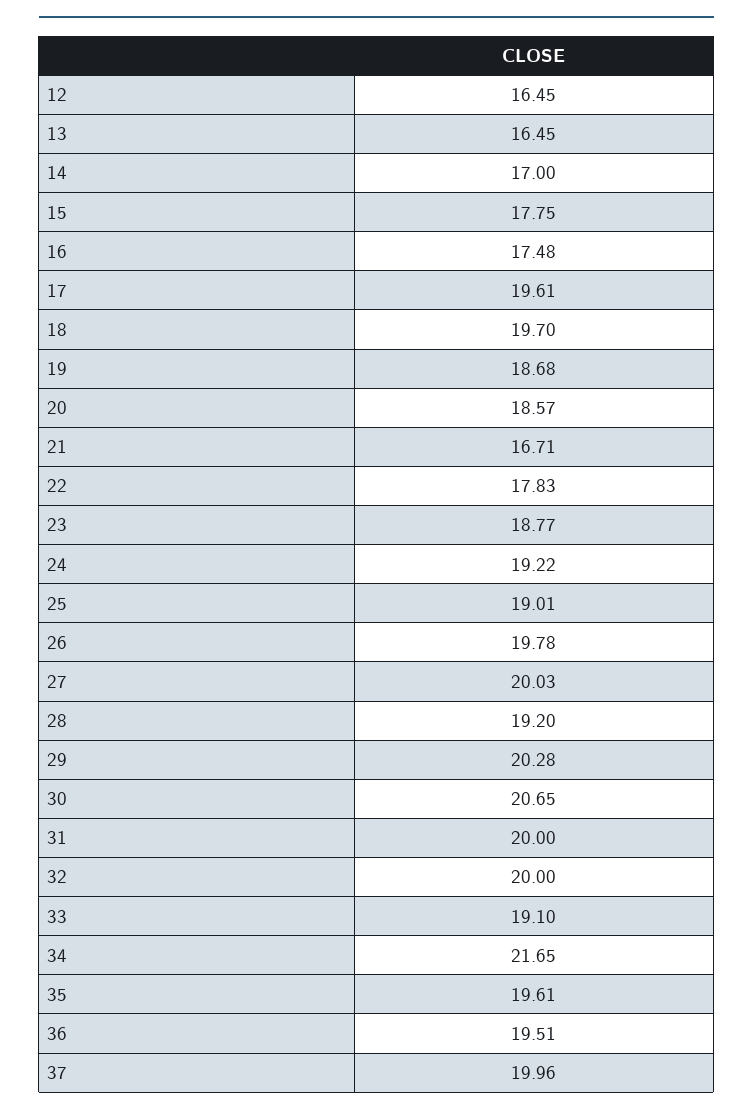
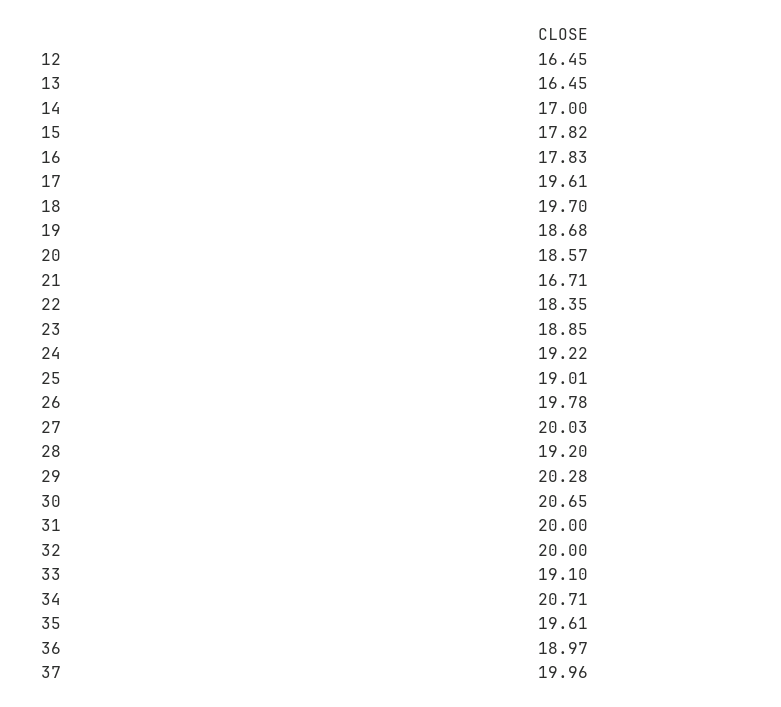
  {
    "12": 16.45,
    "13": 16.45,
    "14": 17,
-   "15": 17.75,
+   "15": 17.82,
-   "16": 17.48,
+   "16": 17.83,
    "17": 19.61,
    "18": 19.7,
    "19": 18.68,
    "20": 18.57,
    "21": 16.71,
-   "22": 17.83,
+   "22": 18.35,
-   "23": 18.77,
+   "23": 18.85,
    "24": 19.22,
    "25": 19.01,
    "26": 19.78,
    "27": 20.03,
    "28": 19.2,
    "29": 20.28,
    "30": 20.65,
    "31": 20,
    "32": 20,
    "33": 19.1,
-   "34": 21.65,
+   "34": 20.71,
    "35": 19.61,
-   "36": 19.51,
+   "36": 18.97,
    "37": 19.96
  }

